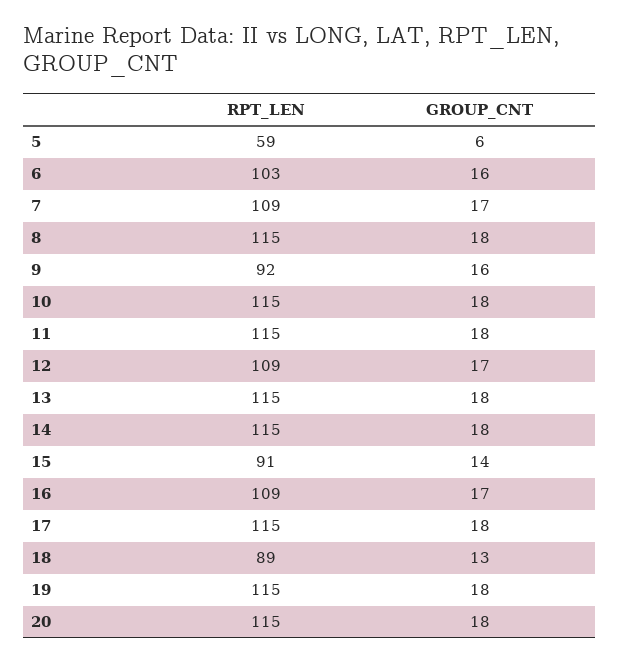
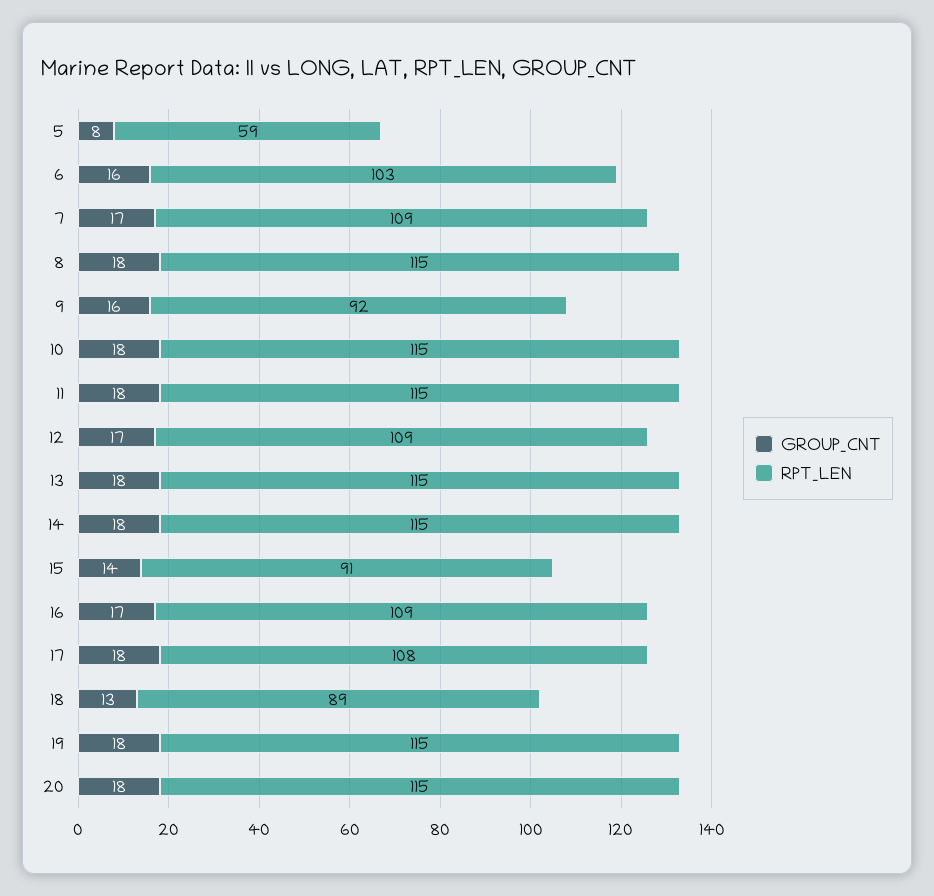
  {
    "RPT_LEN": {
      "5": 59,
      "6": 103,
      "7": 109,
      "8": 115,
      "9": 92,
      "10": 115,
      "11": 115,
      "12": 109,
      "13": 115,
      "14": 115,
      "15": 91,
      "16": 109,
-     "17": 115,
+     "17": 108,
      "18": 89,
      "19": 115,
      "20": 115
    },
    "GROUP_CNT": {
-     "5": 6,
+     "5": 8,
      "6": 16,
      "7": 17,
      "8": 18,
      "9": 16,
      "10": 18,
      "11": 18,
      "12": 17,
      "13": 18,
      "14": 18,
      "15": 14,
      "16": 17,
      "17": 18,
      "18": 13,
      "19": 18,
      "20": 18
    }
  }

